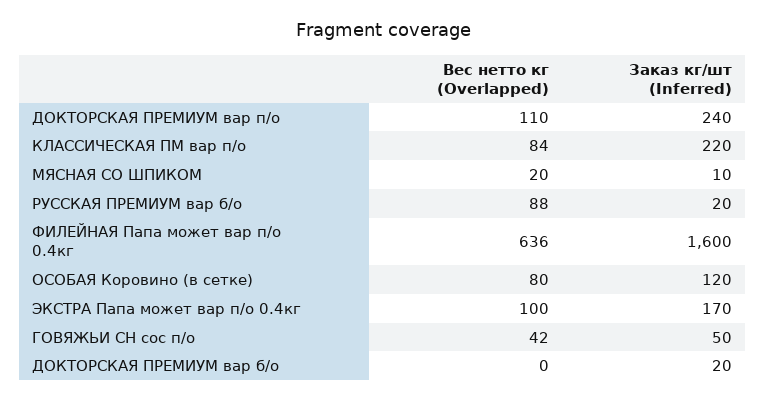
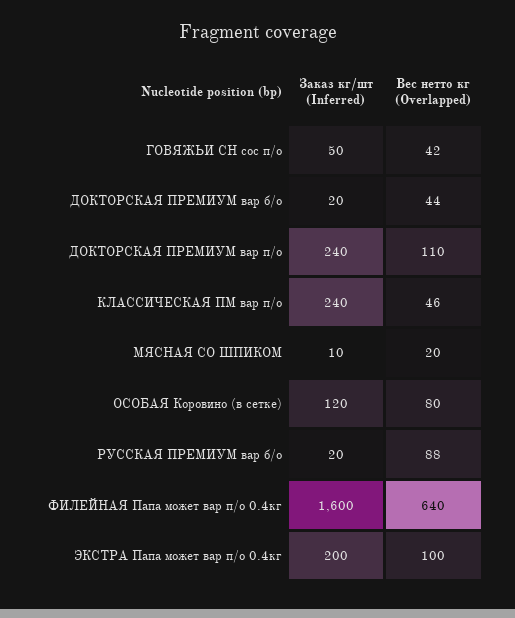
  {
    "Вес нетто кг (Overlapped)": {
      "ДОКТОРСКАЯ ПРЕМИУМ вар п/о": 110,
-     "КЛАССИЧЕСКАЯ ПМ вар п/о": 84,
+     "КЛАССИЧЕСКАЯ ПМ вар п/о": 46,
      "МЯСНАЯ СО ШПИКОМ": 20,
      "РУССКАЯ ПРЕМИУМ вар б/о": 88,
-     "ФИЛЕЙНАЯ Папа может вар п/о 0.4кг": 636,
+     "ФИЛЕЙНАЯ Папа может вар п/о 0.4кг": 640,
      "ОСОБАЯ Коровино (в сетке)": 80,
      "ЭКСТРА Папа может вар п/о 0.4кг": 100,
      "ГОВЯЖЬИ СН сос п/о": 42,
-     "ДОКТОРСКАЯ ПРЕМИУМ вар б/о": 0
+     "ДОКТОРСКАЯ ПРЕМИУМ вар б/о": 44
    },
    "Заказ кг/шт (Inferred)": {
      "ДОКТОРСКАЯ ПРЕМИУМ вар п/о": 240,
-     "КЛАССИЧЕСКАЯ ПМ вар п/о": 220,
+     "КЛАССИЧЕСКАЯ ПМ вар п/о": 240,
      "МЯСНАЯ СО ШПИКОМ": 10,
      "РУССКАЯ ПРЕМИУМ вар б/о": 20,
      "ФИЛЕЙНАЯ Папа может вар п/о 0.4кг": 1600,
      "ОСОБАЯ Коровино (в сетке)": 120,
-     "ЭКСТРА Папа может вар п/о 0.4кг": 170,
+     "ЭКСТРА Папа может вар п/о 0.4кг": 200,
      "ГОВЯЖЬИ СН сос п/о": 50,
      "ДОКТОРСКАЯ ПРЕМИУМ вар б/о": 20
    }
  }

